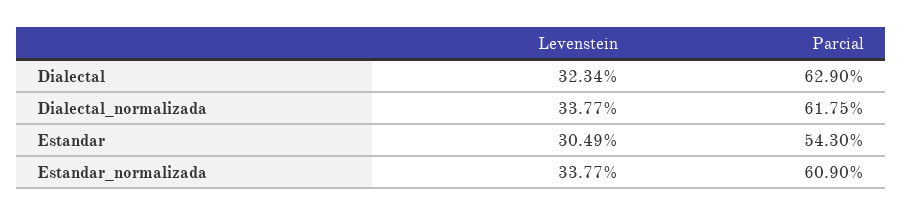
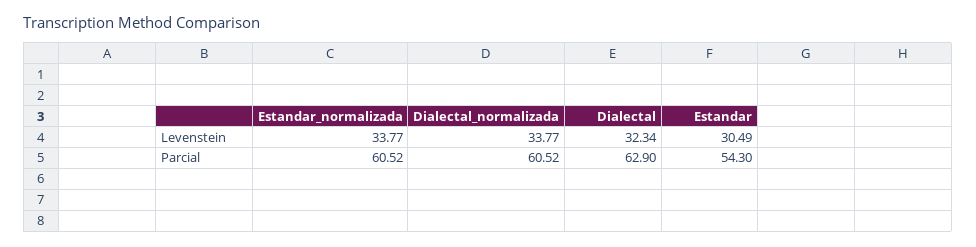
  {
    "Levenstein": {
      "Dialectal": 32.34,
      "Dialectal_normalizada": 33.77,
      "Estandar": 30.49,
      "Estandar_normalizada": 33.77
    },
    "Parcial": {
      "Dialectal": 62.9,
-     "Dialectal_normalizada": 61.75,
+     "Dialectal_normalizada": 60.52,
      "Estandar": 54.3,
-     "Estandar_normalizada": 60.9
+     "Estandar_normalizada": 60.52
    }
  }

